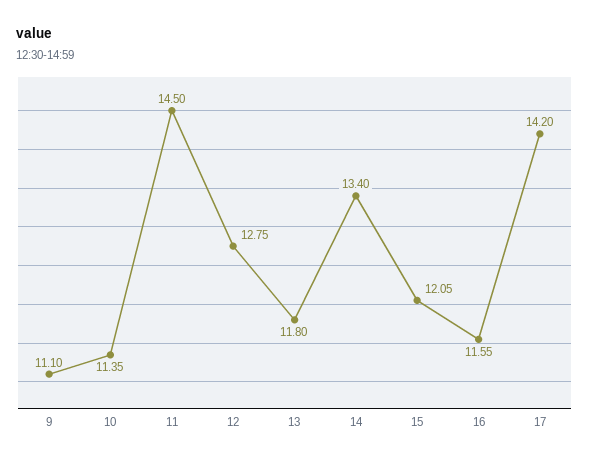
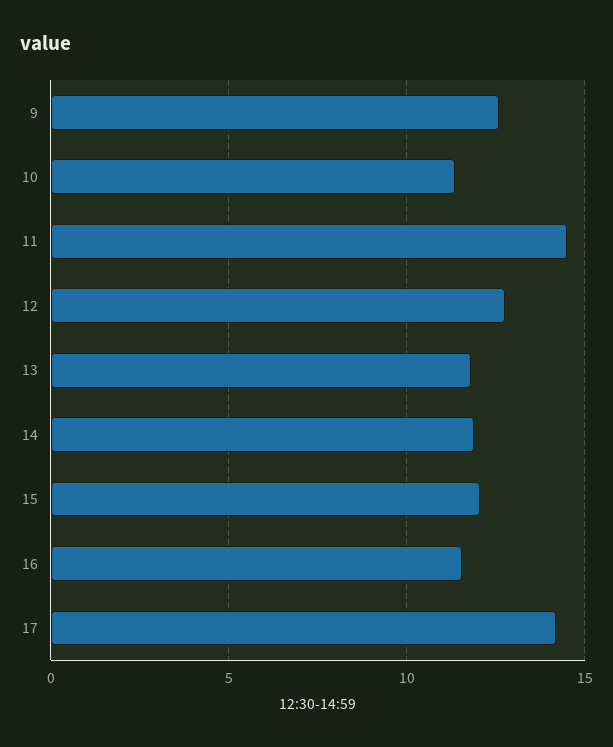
  {
-   "9": 11.1,
+   "9": 12.5,
    "10": 11.35,
    "11": 14.5,
    "12": 12.75,
    "13": 11.8,
-   "14": 13.4,
+   "14": 12,
    "15": 12.05,
    "16": 11.55,
    "17": 14.2
  }

